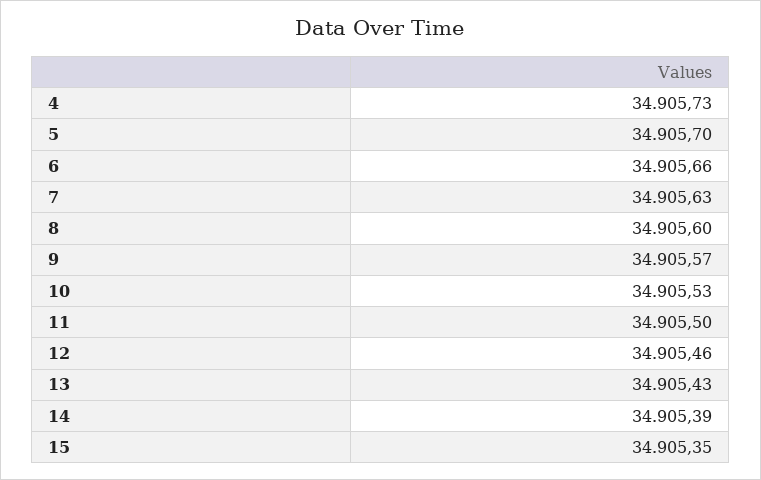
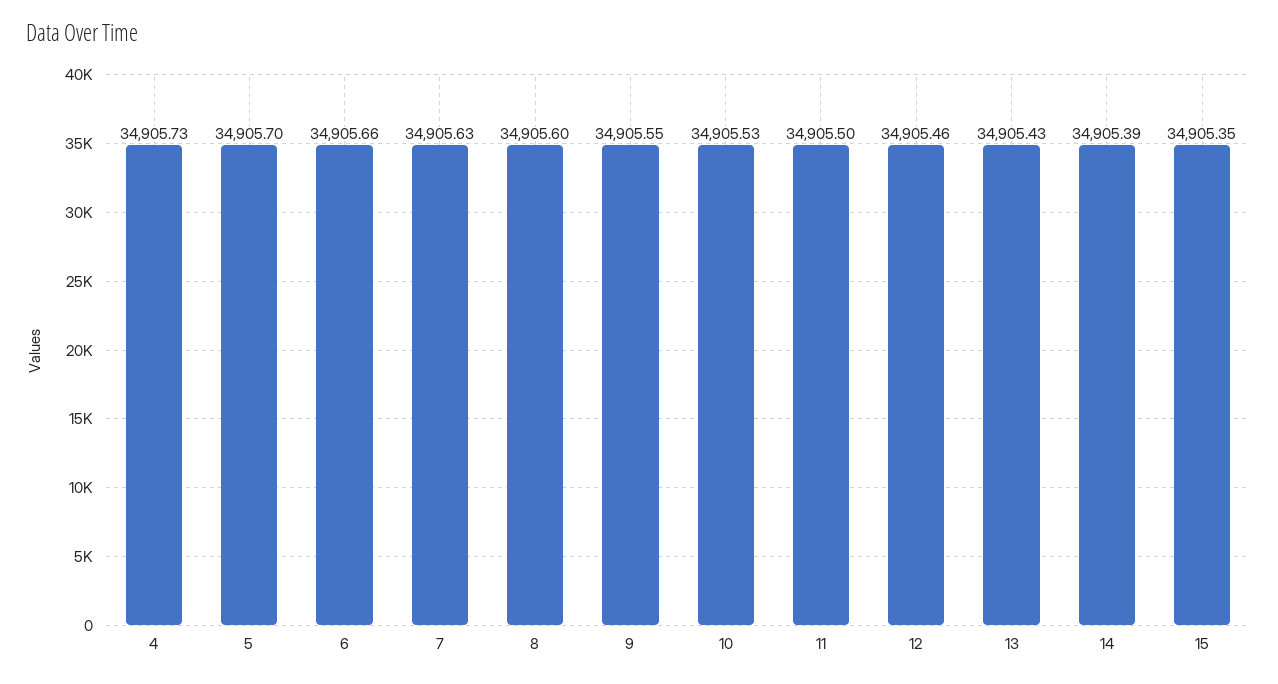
  {
    "4": 34905.73,
    "5": 34905.7,
    "6": 34905.66,
    "7": 34905.63,
    "8": 34905.6,
-   "9": 34905.57,
+   "9": 34905.55,
    "10": 34905.53,
    "11": 34905.5,
    "12": 34905.46,
    "13": 34905.43,
    "14": 34905.39,
    "15": 34905.35
  }

